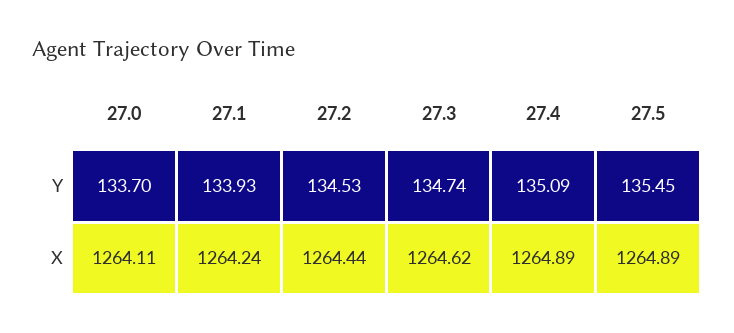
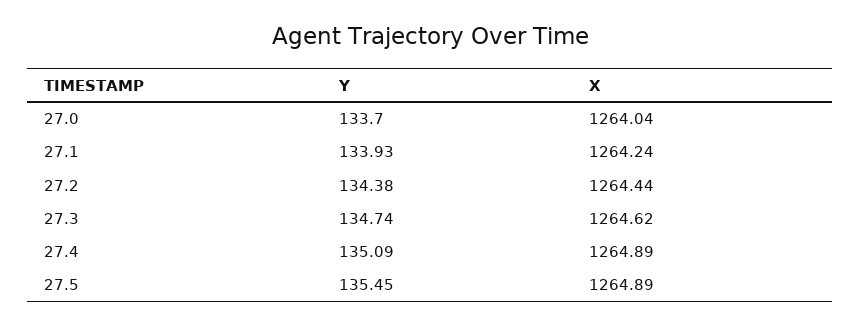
  {
    "27.0": {
      "Y": 133.7,
-     "X": 1264.11
+     "X": 1264.04
    },
    "27.1": {
      "Y": 133.93,
      "X": 1264.24
    },
    "27.2": {
-     "Y": 134.53,
+     "Y": 134.38,
      "X": 1264.44
    },
    "27.3": {
      "Y": 134.74,
      "X": 1264.62
    },
    "27.4": {
      "Y": 135.09,
      "X": 1264.89
    },
    "27.5": {
      "Y": 135.45,
      "X": 1264.89
    }
  }

